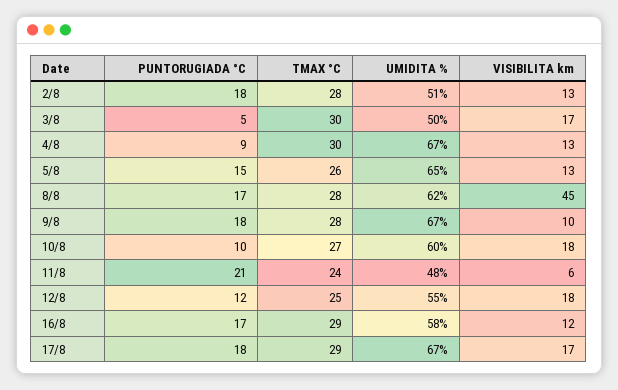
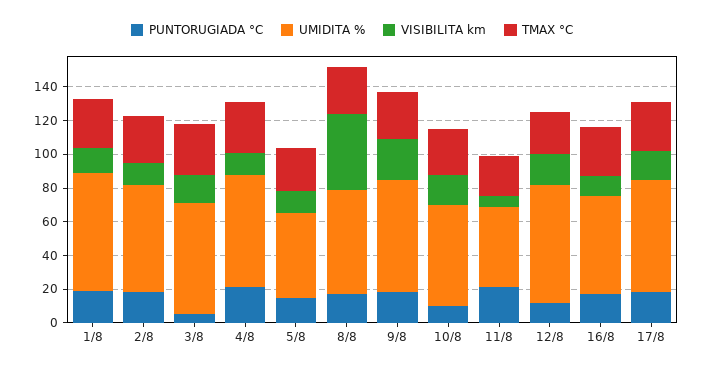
  {
    "PUNTORUGIADA °C": {
      "2/8": 18,
      "3/8": 5,
-     "4/8": 9,
+     "4/8": 20,
      "5/8": 15,
      "8/8": 17,
      "9/8": 18,
      "10/8": 10,
      "11/8": 21,
      "12/8": 12,
      "16/8": 17,
-     "17/8": 18
+     "17/8": 18,
+     "1/8": 20
    },
    "TMAX °C": {
      "2/8": 28,
      "3/8": 30,
      "4/8": 30,
      "5/8": 26,
      "8/8": 28,
      "9/8": 28,
      "10/8": 27,
      "11/8": 24,
      "12/8": 25,
      "16/8": 29,
-     "17/8": 29
+     "17/8": 29,
+     "1/8": 30
    },
    "UMIDITA %": {
-     "2/8": 51,
+     "2/8": 65,
-     "3/8": 50,
+     "3/8": 65,
      "4/8": 67,
-     "5/8": 65,
+     "5/8": 50,
      "8/8": 62,
      "9/8": 67,
      "10/8": 60,
      "11/8": 48,
-     "12/8": 55,
+     "12/8": 70,
      "16/8": 58,
-     "17/8": 67
+     "17/8": 67,
+     "1/8": 70
    },
    "VISIBILITA km": {
      "2/8": 13,
      "3/8": 17,
      "4/8": 13,
      "5/8": 13,
      "8/8": 45,
-     "9/8": 10,
+     "9/8": 25,
      "10/8": 18,
      "11/8": 6,
      "12/8": 18,
      "16/8": 12,
-     "17/8": 17
+     "17/8": 17,
+     "1/8": 15
    }
  }

